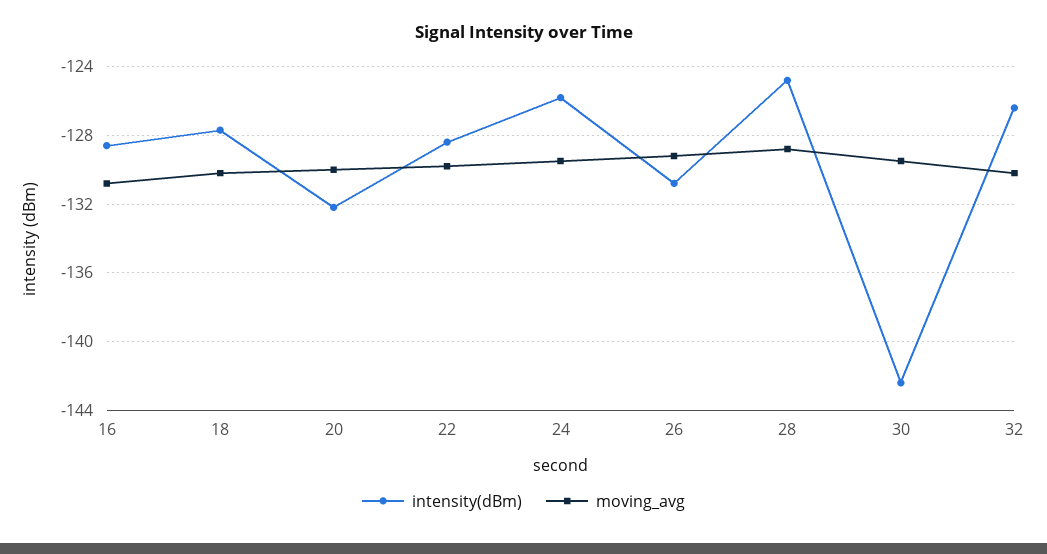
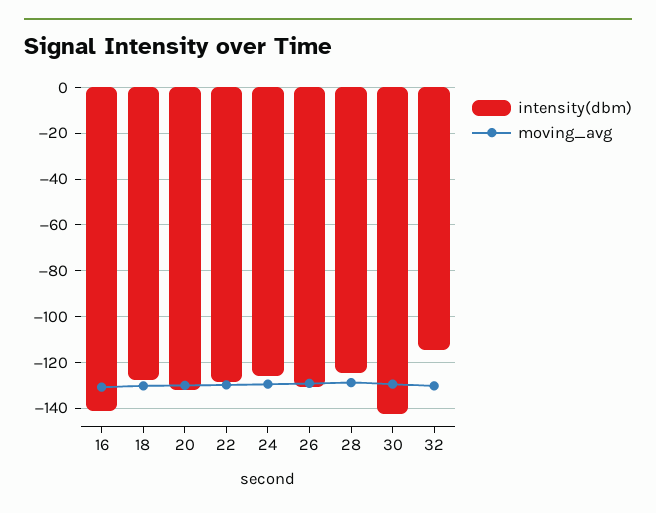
  {
    "intensity(dBm)": {
-     "16": -128.5,
+     "16": -140,
      "18": -127.5,
      "20": -132,
      "22": -128.5,
      "24": -126,
      "26": -131,
      "28": -125,
      "30": -142.5,
-     "32": -126.5
+     "32": -115
    },
    "moving_avg": {
      "16": -131,
      "18": -130,
      "20": -130,
      "22": -130,
      "24": -129.5,
      "26": -129,
      "28": -129,
      "30": -129.5,
      "32": -130
    }
  }

